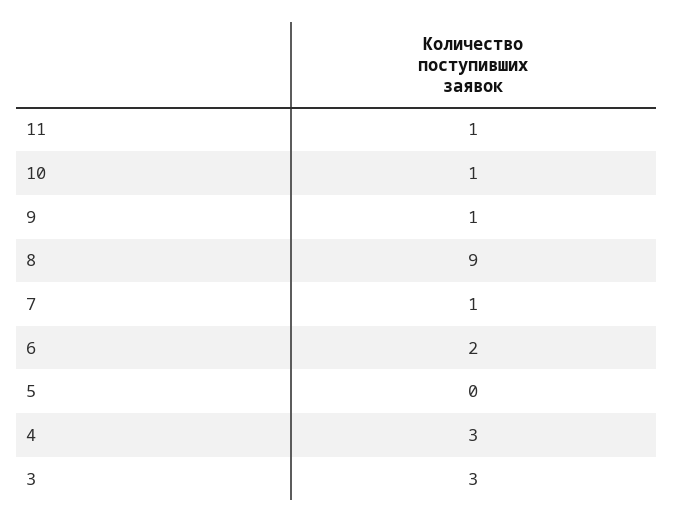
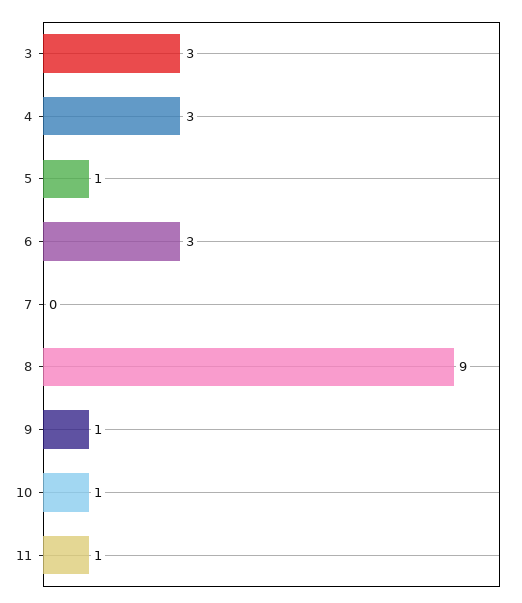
  {
    "11": 1,
    "10": 1,
    "9": 1,
    "8": 9,
-   "7": 1,
+   "7": 0,
-   "6": 2,
+   "6": 3,
-   "5": 0,
+   "5": 1,
    "4": 3,
    "3": 3
  }

